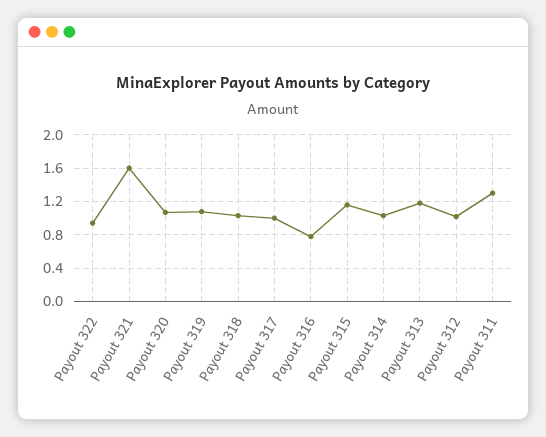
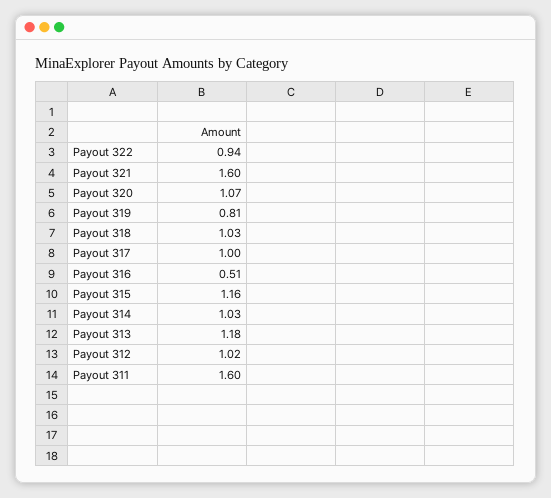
  {
    "Payout 322": 0.94,
    "Payout 321": 1.6,
    "Payout 320": 1.07,
-   "Payout 319": 1.1,
+   "Payout 319": 0.81,
    "Payout 318": 1.03,
    "Payout 317": 1,
-   "Payout 316": 0.8,
+   "Payout 316": 0.51,
    "Payout 315": 1.16,
    "Payout 314": 1.03,
    "Payout 313": 1.18,
    "Payout 312": 1.02,
-   "Payout 311": 1.3
+   "Payout 311": 1.6
  }

